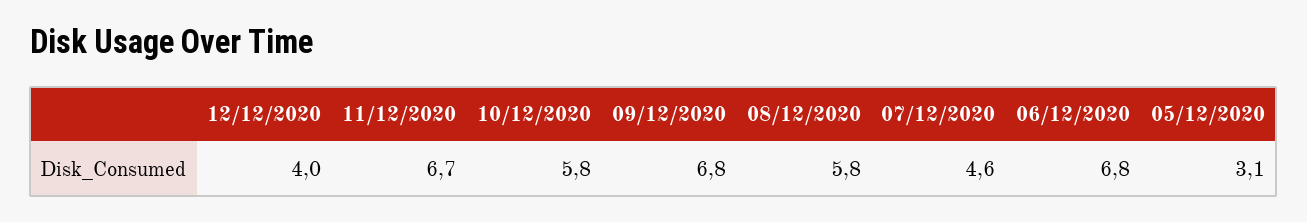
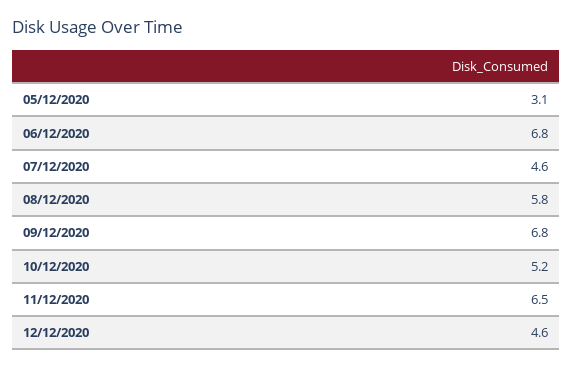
  {
-   "12/12/2020": 4,
+   "12/12/2020": 4.6,
-   "11/12/2020": 6.7,
+   "11/12/2020": 6.5,
-   "10/12/2020": 5.8,
+   "10/12/2020": 5.2,
    "09/12/2020": 6.8,
    "08/12/2020": 5.8,
    "07/12/2020": 4.6,
    "06/12/2020": 6.8,
    "05/12/2020": 3.1
  }

